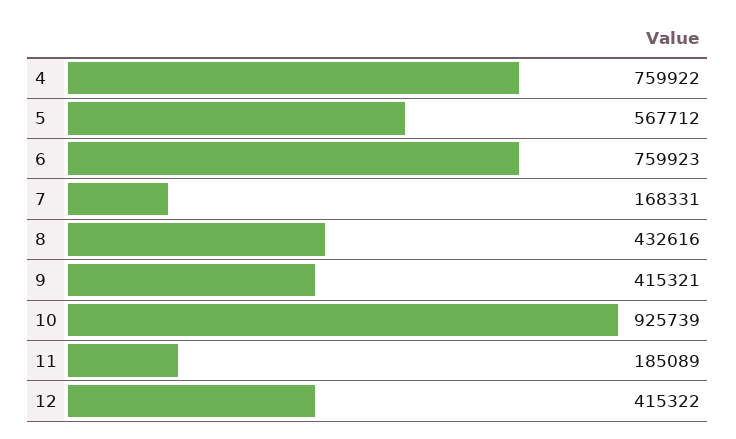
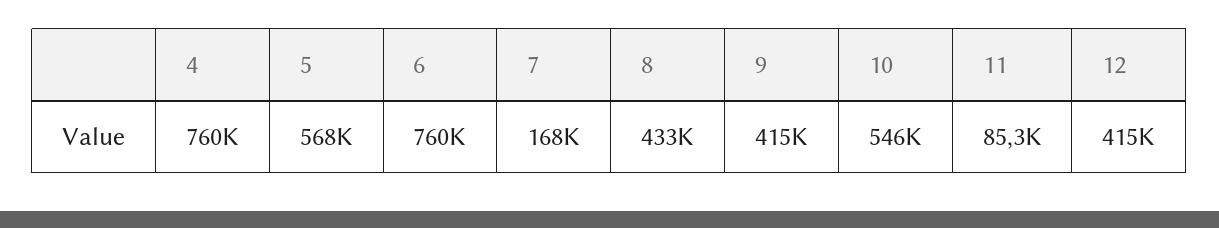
  {
    "4": 759922,
    "5": 567712,
    "6": 759923,
    "7": 168331,
    "8": 432616,
    "9": 415321,
-   "10": 925739,
+   "10": 546000,
-   "11": 185089,
+   "11": 85300,
    "12": 415322
  }

